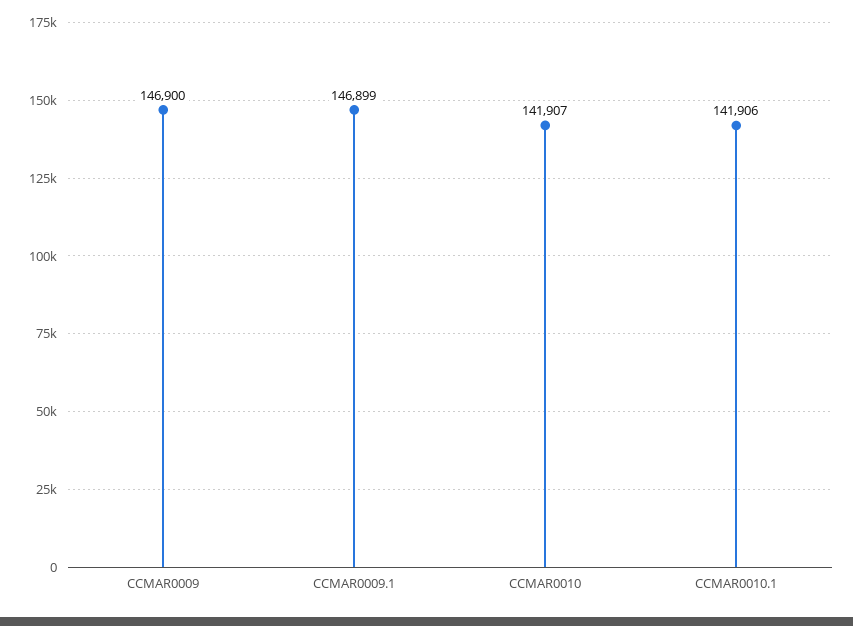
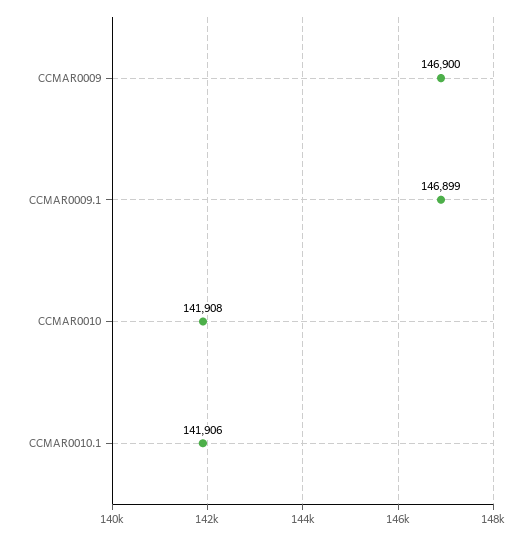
  {
    "CCMAR0009": 146900,
    "CCMAR0009.1": 146899,
-   "CCMAR0010": 141907,
+   "CCMAR0010": 141908,
    "CCMAR0010.1": 141906
  }

